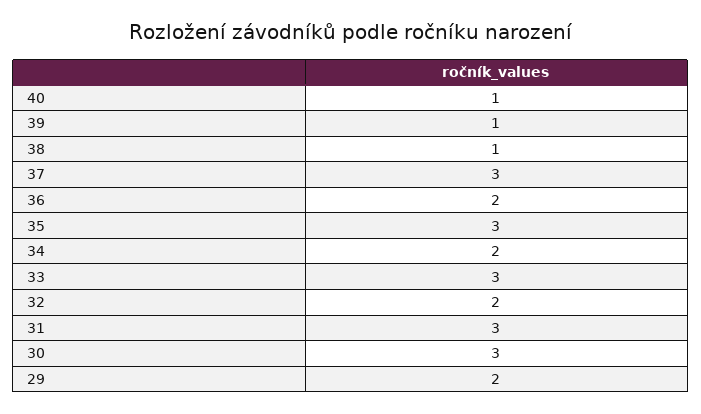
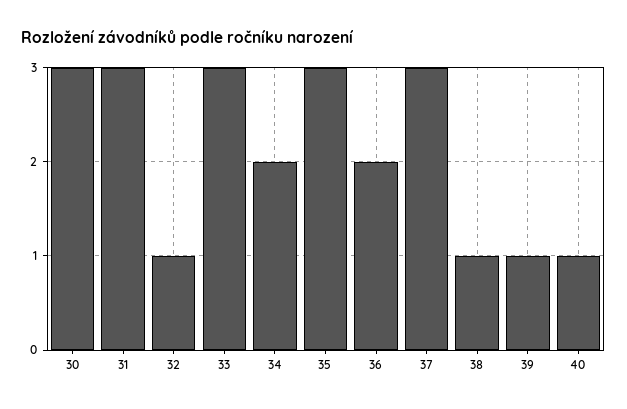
  {
    "40": 1,
    "39": 1,
    "38": 1,
    "37": 3,
    "36": 2,
    "35": 3,
    "34": 2,
    "33": 3,
-   "32": 2,
+   "32": 1,
    "31": 3,
-   "30": 3,
+   "30": 3
-   "29": 2
  }

